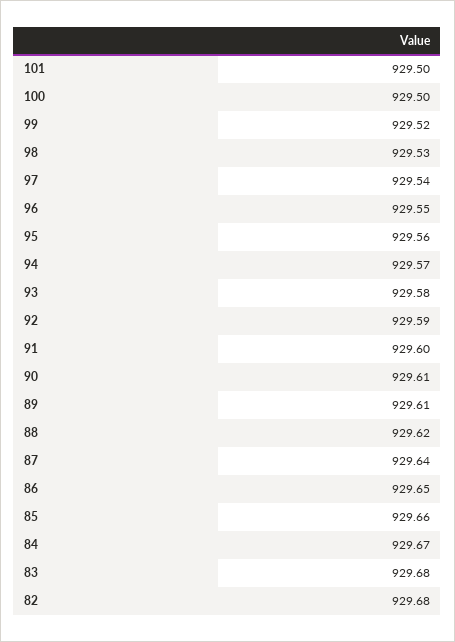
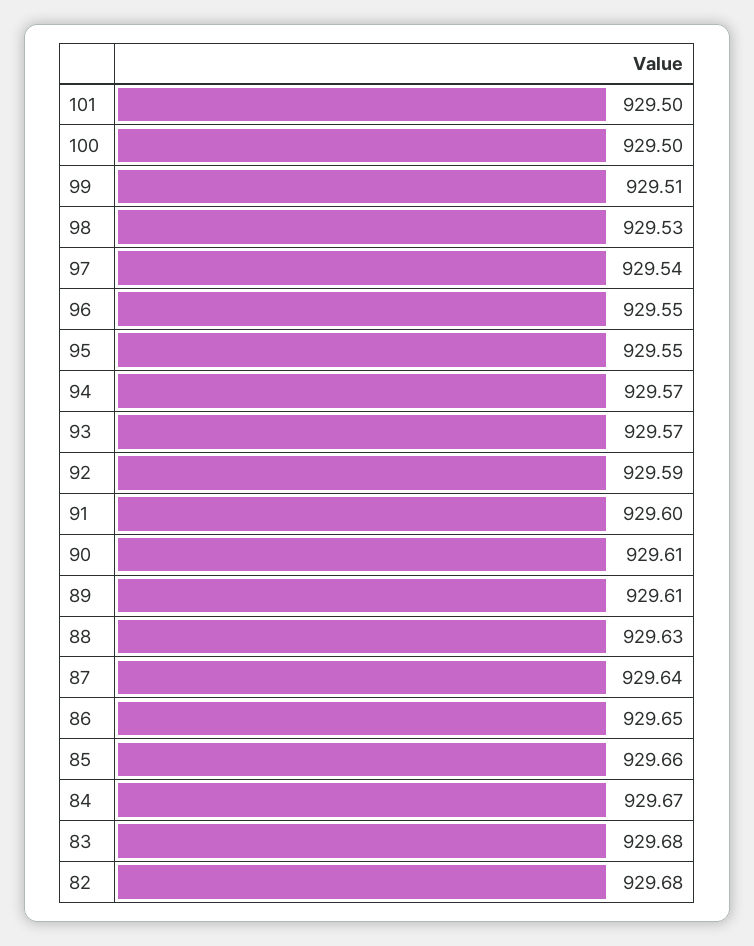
  {
    "101": 929.5,
    "100": 929.5,
-   "99": 929.52,
+   "99": 929.51,
    "98": 929.53,
    "97": 929.54,
    "96": 929.55,
-   "95": 929.56,
+   "95": 929.55,
    "94": 929.57,
-   "93": 929.58,
+   "93": 929.57,
    "92": 929.59,
    "91": 929.6,
    "90": 929.61,
    "89": 929.61,
-   "88": 929.62,
+   "88": 929.63,
    "87": 929.64,
    "86": 929.65,
    "85": 929.66,
    "84": 929.67,
    "83": 929.68,
    "82": 929.68
  }

